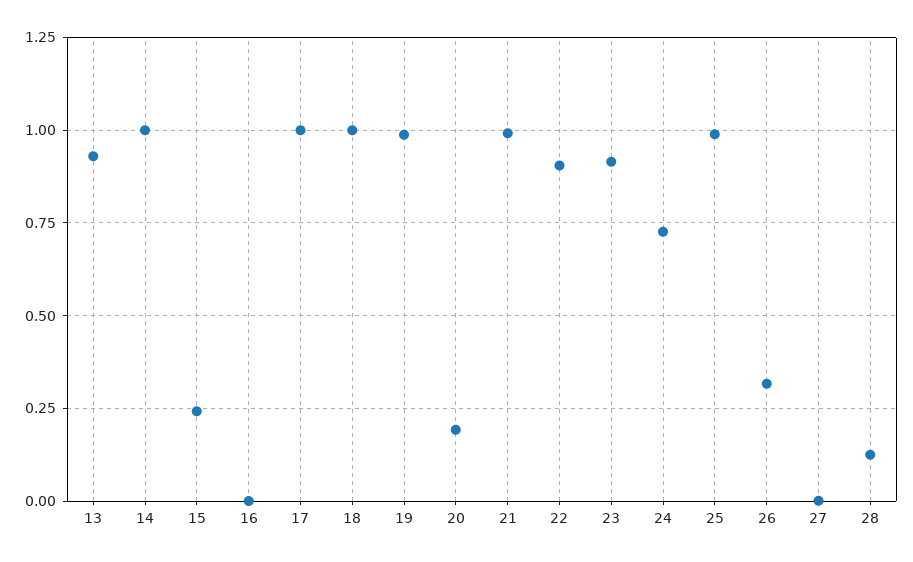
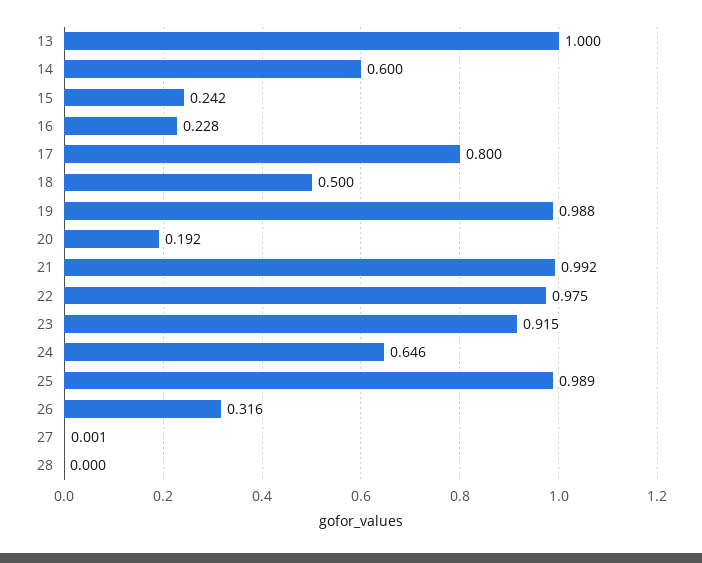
  {
-   "13": 0.925,
+   "13": 1,
-   "14": 1,
+   "14": 0.6,
    "15": 0.242,
-   "16": 0,
+   "16": 0.228,
-   "17": 1,
+   "17": 0.8,
-   "18": 1,
+   "18": 0.5,
    "19": 0.988,
    "20": 0.192,
    "21": 0.992,
-   "22": 0.9,
+   "22": 0.975,
    "23": 0.915,
-   "24": 0.725,
+   "24": 0.646,
    "25": 0.989,
    "26": 0.316,
    "27": 0.001,
-   "28": 0.125
+   "28": 0
  }

